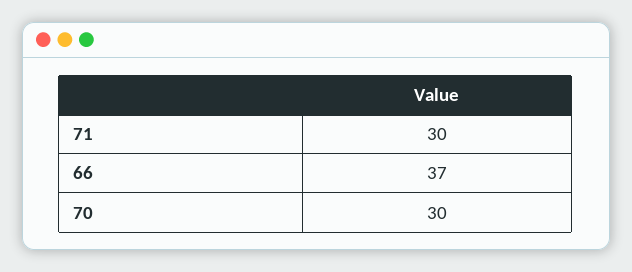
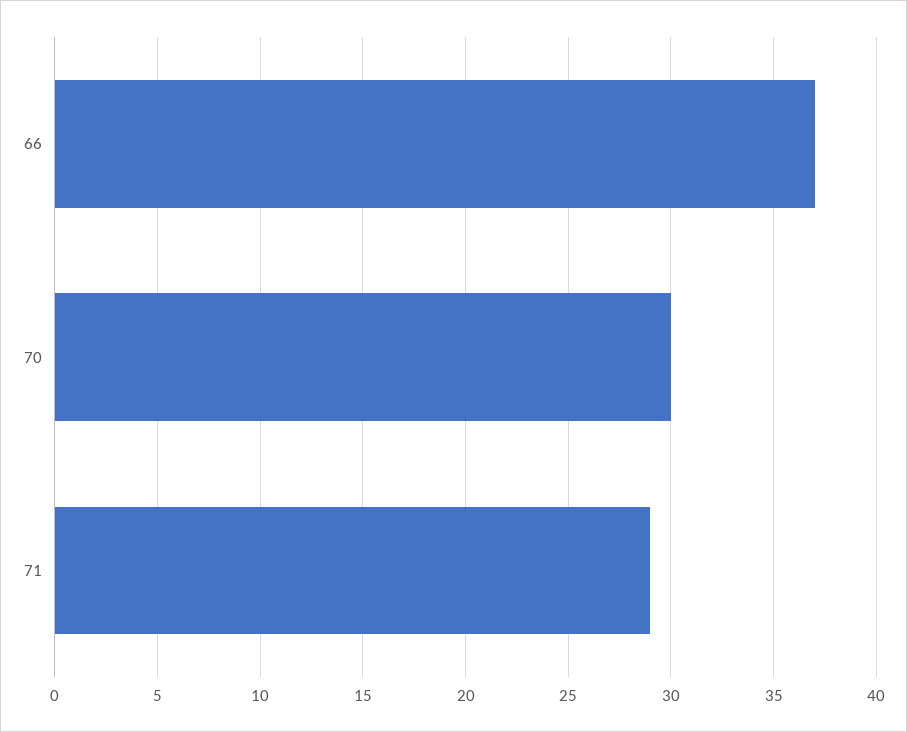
  {
-   "71": 30,
+   "71": 29,
    "66": 37,
    "70": 30
  }

